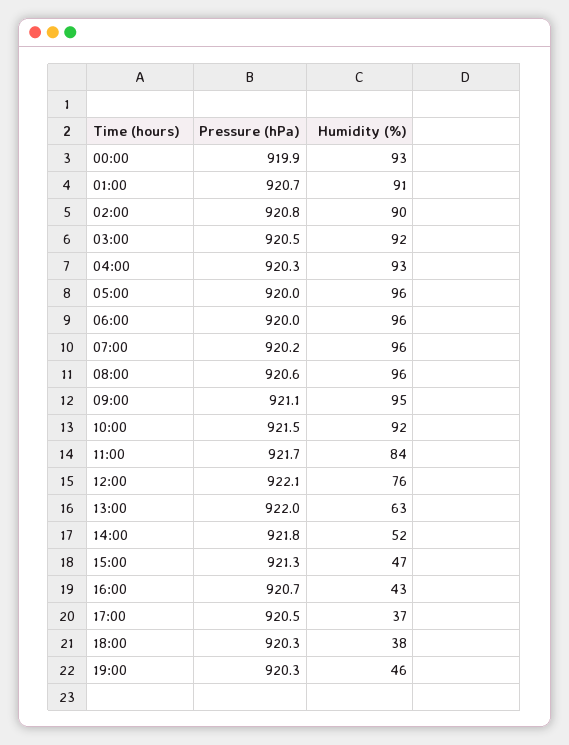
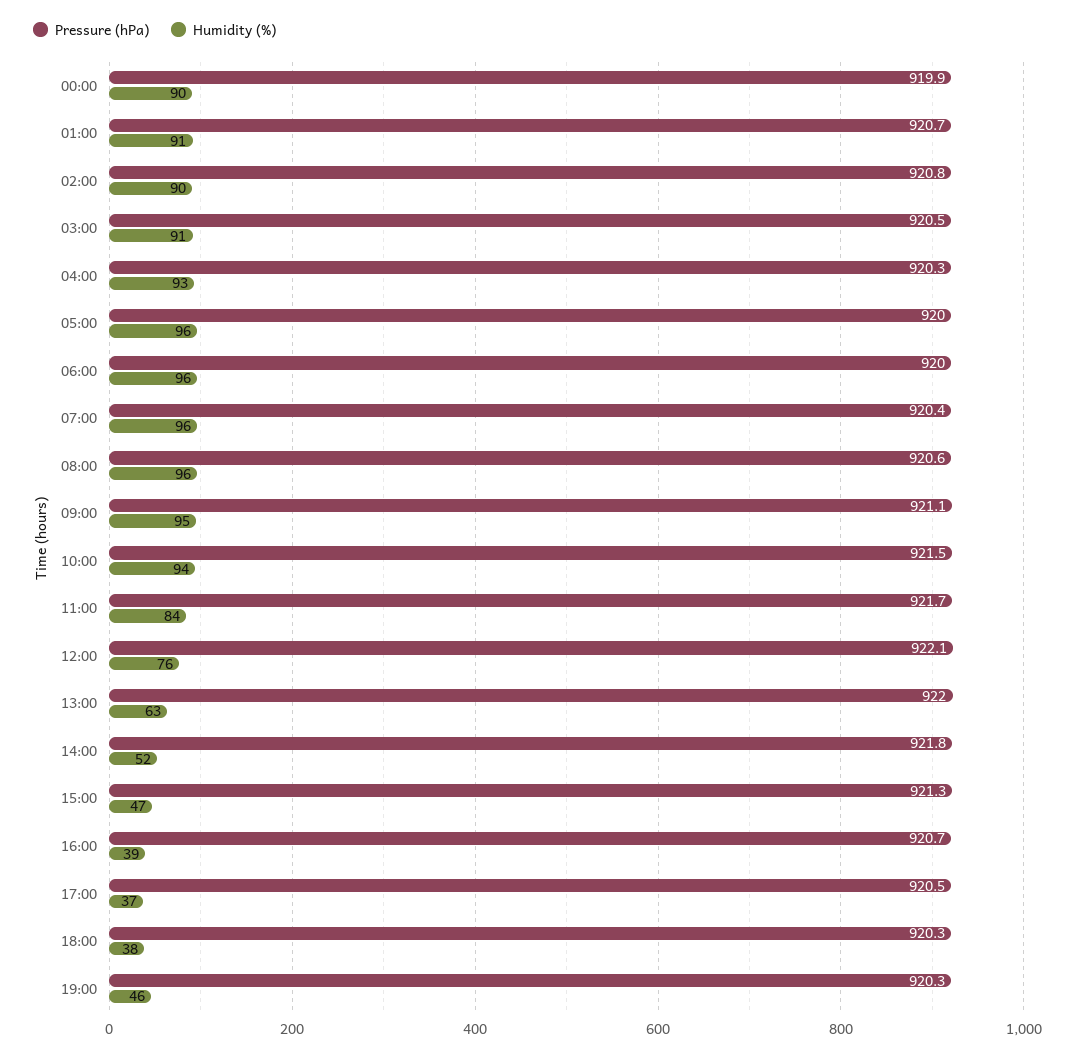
  {
    "Pressure (hPa)": {
      "00:00": 919.9,
      "01:00": 920.7,
      "02:00": 920.8,
      "03:00": 920.5,
      "04:00": 920.3,
      "05:00": 920,
      "06:00": 920,
-     "07:00": 920.2,
+     "07:00": 920.4,
      "08:00": 920.6,
      "09:00": 921.1,
      "10:00": 921.5,
      "11:00": 921.7,
      "12:00": 922.1,
      "13:00": 922,
      "14:00": 921.8,
      "15:00": 921.3,
      "16:00": 920.7,
      "17:00": 920.5,
      "18:00": 920.3,
      "19:00": 920.3
    },
    "Humidity (%)": {
-     "00:00": 93,
+     "00:00": 90,
      "01:00": 91,
      "02:00": 90,
-     "03:00": 92,
+     "03:00": 91,
      "04:00": 93,
      "05:00": 96,
      "06:00": 96,
      "07:00": 96,
      "08:00": 96,
      "09:00": 95,
-     "10:00": 92,
+     "10:00": 94,
      "11:00": 84,
      "12:00": 76,
      "13:00": 63,
      "14:00": 52,
      "15:00": 47,
-     "16:00": 43,
+     "16:00": 39,
      "17:00": 37,
      "18:00": 38,
      "19:00": 46
    }
  }

